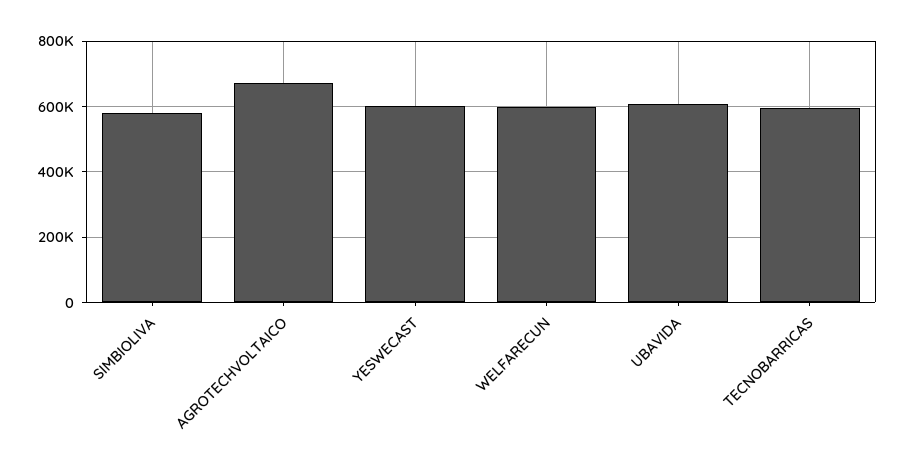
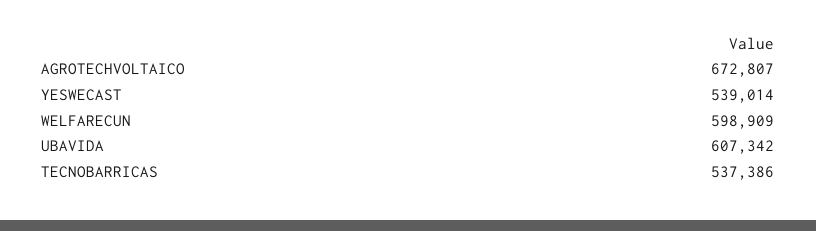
  {
-   "SIMBIOLIVA": 580000,
    "AGROTECHVOLTAICO": 672807,
-   "YESWECAST": 600000,
+   "YESWECAST": 539014,
    "WELFARECUN": 598909,
    "UBAVIDA": 607342,
-   "TECNOBARRICAS": 600000
+   "TECNOBARRICAS": 537386
  }

